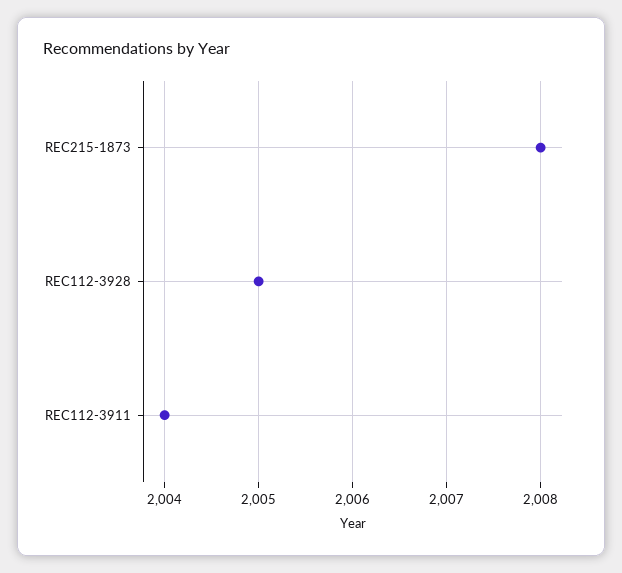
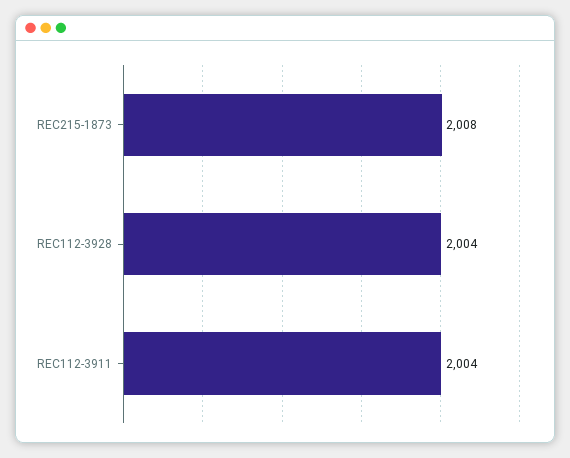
  {
    "REC215-1873": 2008,
-   "REC112-3928": 2005,
+   "REC112-3928": 2004,
    "REC112-3911": 2004
  }

